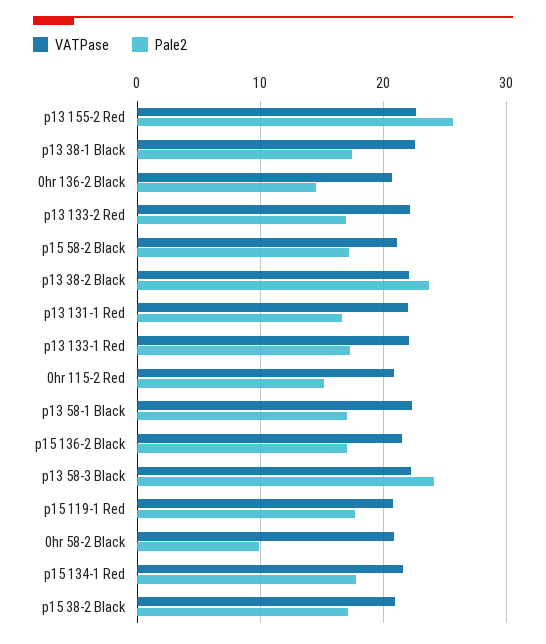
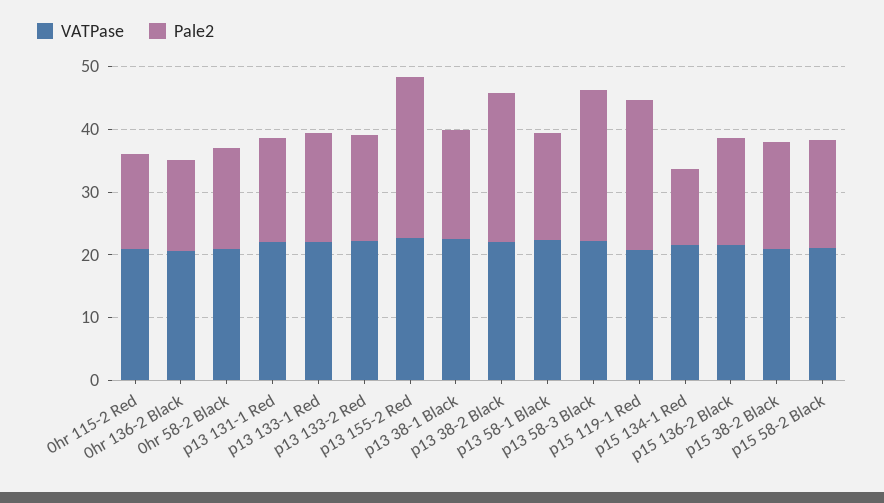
  {
    "VATPase": {
      "p13 155-2 Red": 23,
      "p13 38-1 Black": 23,
      "0hr 136-2 Black": 21,
      "p13 133-2 Red": 22,
      "p15 58-2 Black": 21,
      "p13 38-2 Black": 22,
      "p13 131-1 Red": 22,
      "p13 133-1 Red": 22,
      "0hr 115-2 Red": 21,
      "p13 58-1 Black": 22,
      "p15 136-2 Black": 22,
      "p13 58-3 Black": 22,
      "p15 119-1 Red": 21,
      "0hr 58-2 Black": 21,
      "p15 134-1 Red": 22,
      "p15 38-2 Black": 21
    },
    "Pale2": {
      "p13 155-2 Red": 26,
      "p13 38-1 Black": 17,
      "0hr 136-2 Black": 15,
      "p13 133-2 Red": 17,
      "p15 58-2 Black": 17,
      "p13 38-2 Black": 24,
      "p13 131-1 Red": 17,
      "p13 133-1 Red": 17,
      "0hr 115-2 Red": 15,
      "p13 58-1 Black": 17,
      "p15 136-2 Black": 17,
      "p13 58-3 Black": 24,
-     "p15 119-1 Red": 18,
+     "p15 119-1 Red": 24,
-     "0hr 58-2 Black": 10,
+     "0hr 58-2 Black": 16,
-     "p15 134-1 Red": 18,
+     "p15 134-1 Red": 12,
      "p15 38-2 Black": 17
    }
  }

